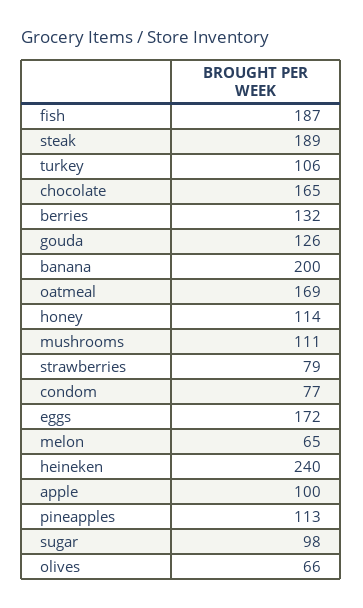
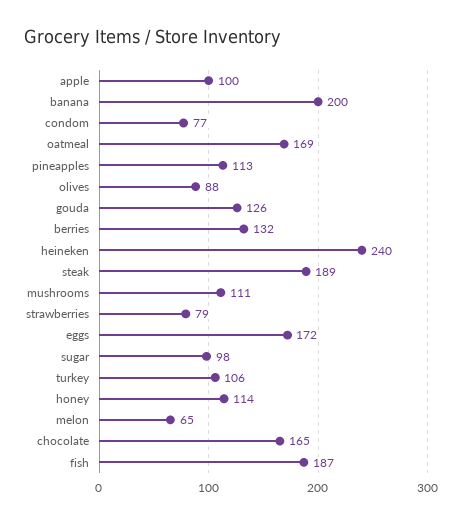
  {
    "fish": 187,
    "steak": 189,
    "turkey": 106,
    "chocolate": 165,
    "berries": 132,
    "gouda": 126,
    "banana": 200,
    "oatmeal": 169,
    "honey": 114,
    "mushrooms": 111,
    "strawberries": 79,
    "condom": 77,
    "eggs": 172,
    "melon": 65,
    "heineken": 240,
    "apple": 100,
    "pineapples": 113,
    "sugar": 98,
-   "olives": 66
+   "olives": 88
  }

